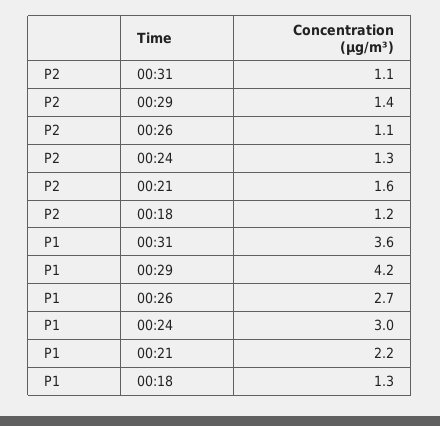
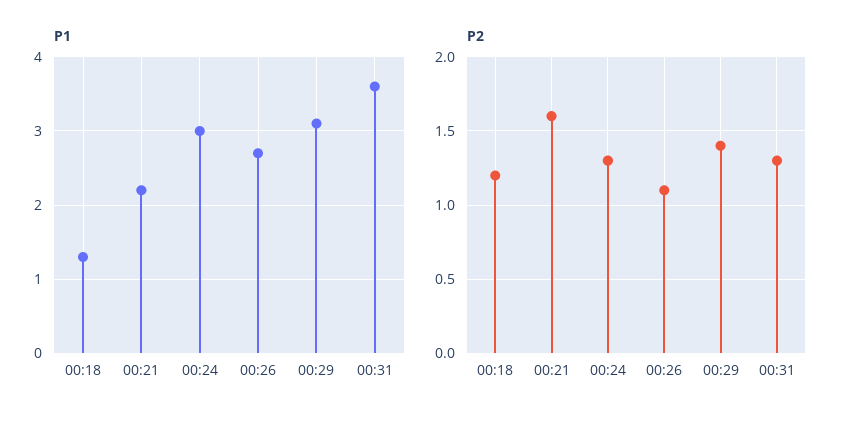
  {
    "P2": {
-     "00:31": 1.1,
+     "00:31": 1.3,
      "00:29": 1.4,
      "00:26": 1.1,
      "00:24": 1.3,
      "00:21": 1.6,
      "00:18": 1.2
    },
    "P1": {
      "00:31": 3.6,
-     "00:29": 4.2,
+     "00:29": 3.1,
      "00:26": 2.7,
      "00:24": 3,
      "00:21": 2.2,
      "00:18": 1.3
    }
  }

